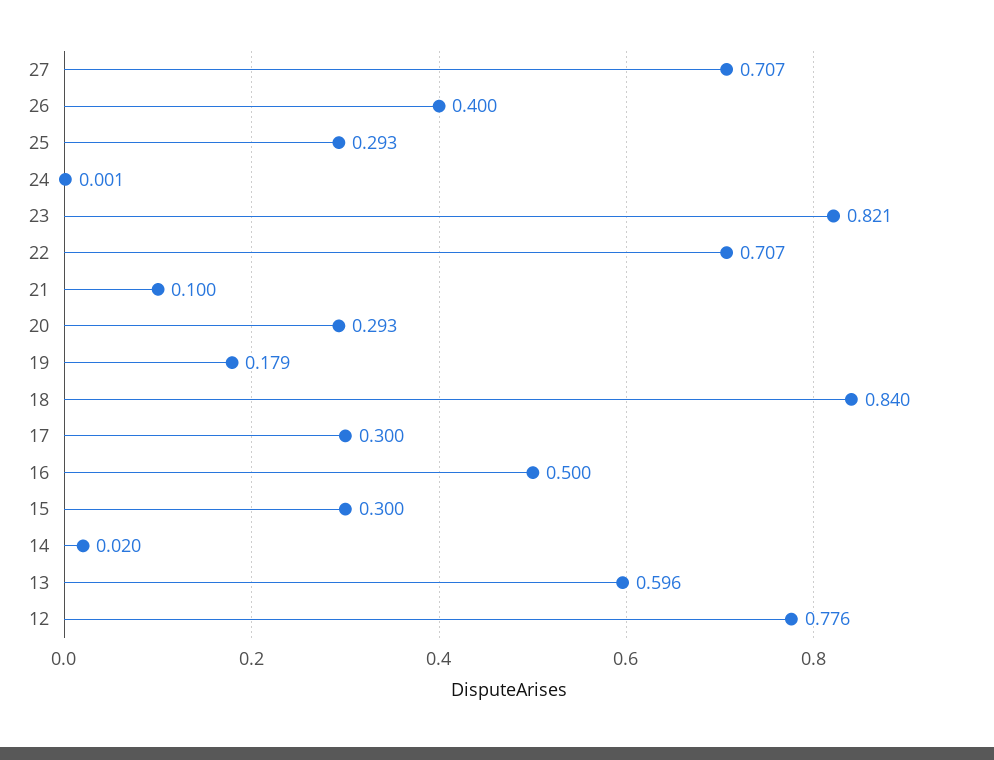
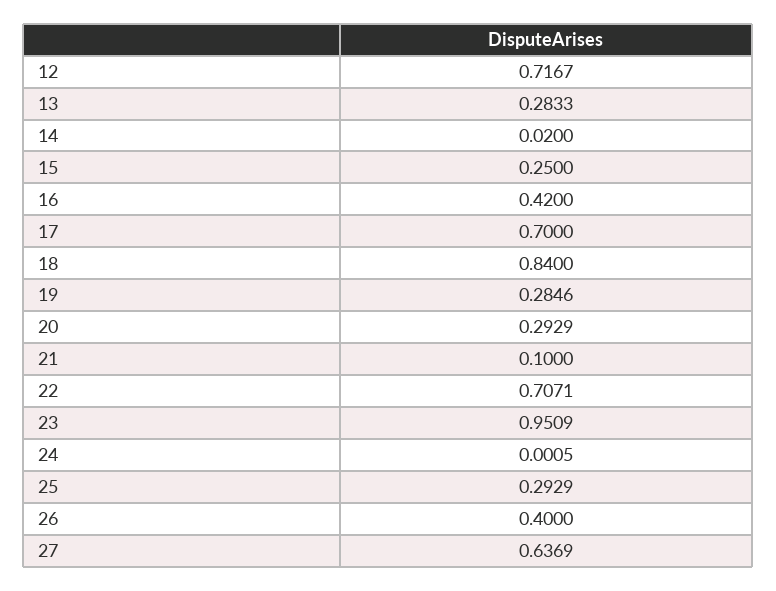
  {
-   "27": 0.707,
+   "27": 0.6369,
    "26": 0.4,
    "25": 0.2929,
    "24": 0.0005,
-   "23": 0.821,
+   "23": 0.9509,
    "22": 0.7071,
    "21": 0.1,
    "20": 0.2929,
-   "19": 0.179,
+   "19": 0.2846,
    "18": 0.84,
-   "17": 0.3,
+   "17": 0.7,
-   "16": 0.5,
+   "16": 0.42,
-   "15": 0.3,
+   "15": 0.25,
    "14": 0.02,
-   "13": 0.596,
+   "13": 0.2833,
-   "12": 0.776
+   "12": 0.7167
  }

